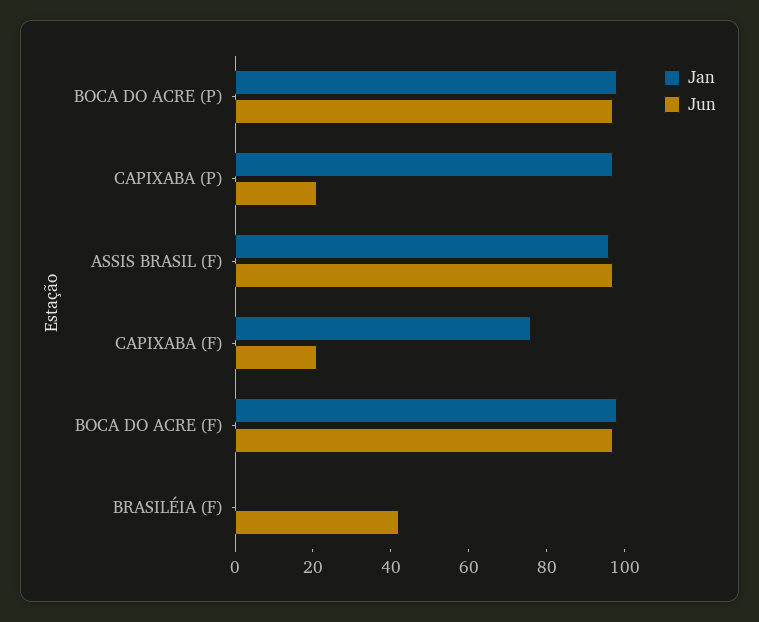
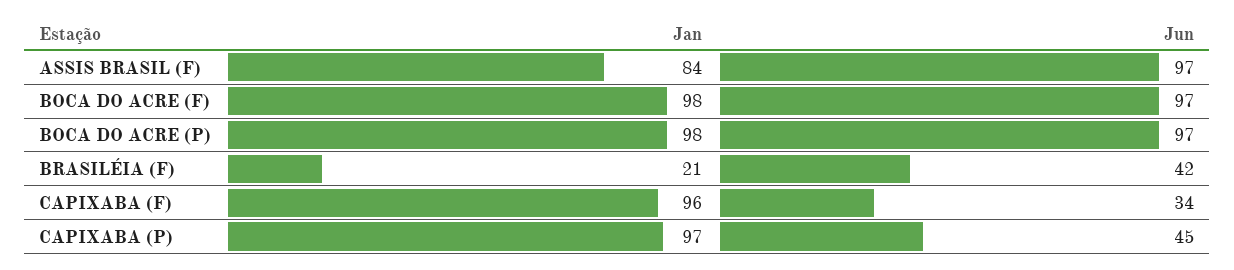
  {
    "Jan": {
      "BOCA DO ACRE (P)": 98,
      "CAPIXABA (P)": 97,
-     "ASSIS BRASIL (F)": 95,
+     "ASSIS BRASIL (F)": 84,
-     "CAPIXABA (F)": 75,
+     "CAPIXABA (F)": 96,
      "BOCA DO ACRE (F)": 98,
-     "BRASILÉIA (F)": 0
+     "BRASILÉIA (F)": 21
    },
    "Jun": {
      "BOCA DO ACRE (P)": 97,
-     "CAPIXABA (P)": 20,
+     "CAPIXABA (P)": 45,
      "ASSIS BRASIL (F)": 97,
-     "CAPIXABA (F)": 20,
+     "CAPIXABA (F)": 34,
      "BOCA DO ACRE (F)": 97,
      "BRASILÉIA (F)": 42
    }
  }

